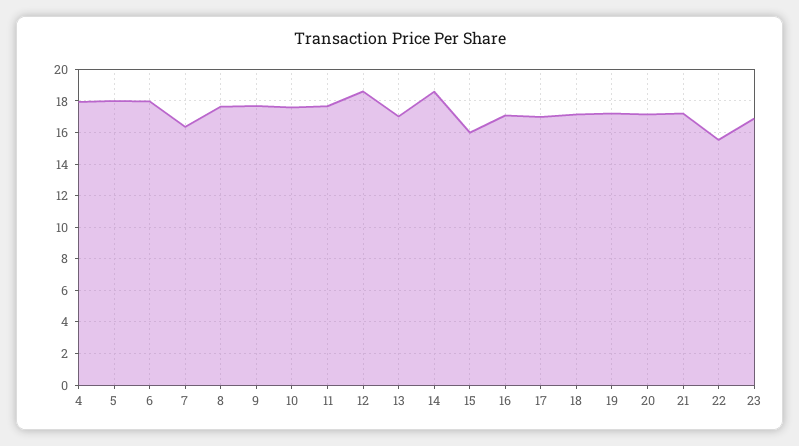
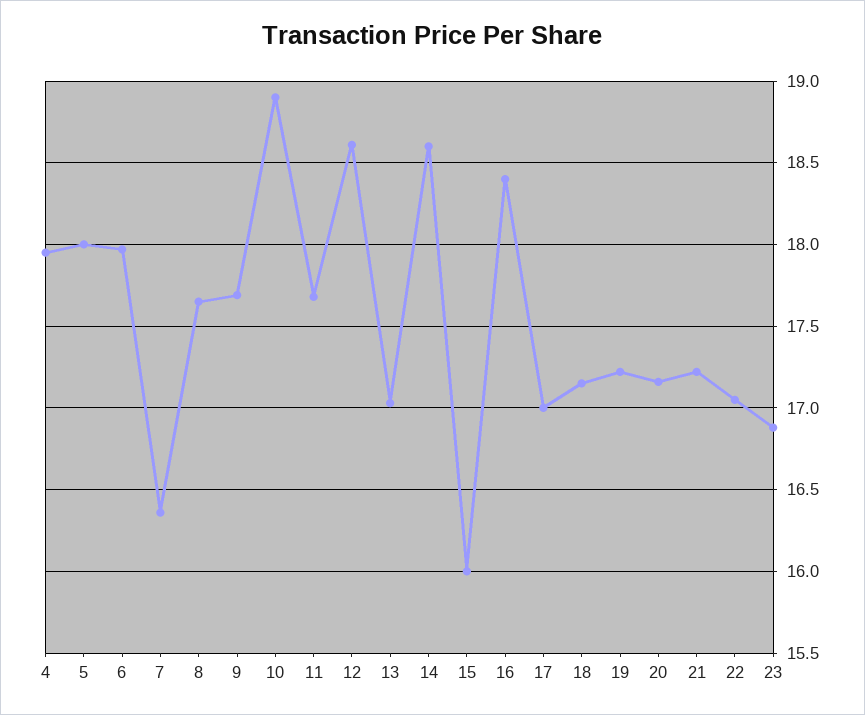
  {
    "4": 17.95,
    "5": 18,
    "6": 17.95,
    "7": 16.35,
    "8": 17.65,
    "9": 17.7,
-   "10": 17.5,
+   "10": 18.9,
    "11": 17.7,
    "12": 18.6,
    "13": 17.05,
    "14": 18.6,
    "15": 16,
-   "16": 17,
+   "16": 18.4,
    "17": 17,
    "18": 17.15,
    "19": 17.2,
    "20": 17.15,
    "21": 17.2,
-   "22": 15.5,
+   "22": 17.05,
    "23": 16.9
  }

